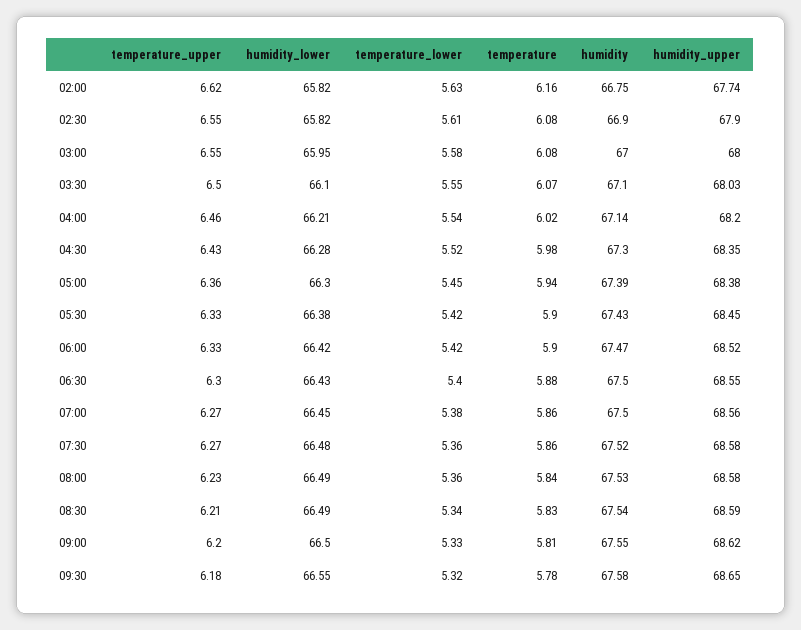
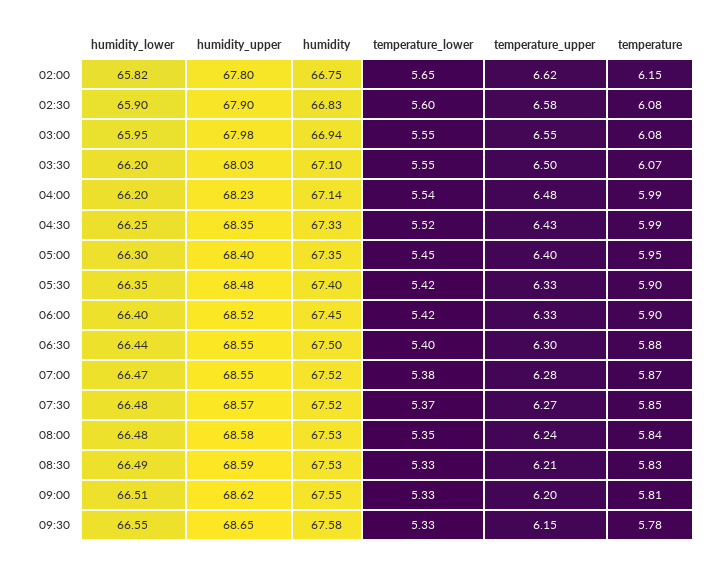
  {
    "temperature_upper": {
      "02:00": 6.62,
-     "02:30": 6.55,
+     "02:30": 6.58,
      "03:00": 6.55,
      "03:30": 6.5,
-     "04:00": 6.46,
+     "04:00": 6.48,
      "04:30": 6.43,
-     "05:00": 6.36,
+     "05:00": 6.4,
      "05:30": 6.33,
      "06:00": 6.33,
      "06:30": 6.3,
-     "07:00": 6.27,
+     "07:00": 6.28,
      "07:30": 6.27,
-     "08:00": 6.23,
+     "08:00": 6.24,
      "08:30": 6.21,
      "09:00": 6.2,
-     "09:30": 6.18
+     "09:30": 6.15
    },
    "humidity_lower": {
      "02:00": 65.82,
-     "02:30": 65.82,
+     "02:30": 65.9,
      "03:00": 65.95,
-     "03:30": 66.1,
+     "03:30": 66.2,
-     "04:00": 66.21,
+     "04:00": 66.2,
-     "04:30": 66.28,
+     "04:30": 66.25,
      "05:00": 66.3,
-     "05:30": 66.38,
+     "05:30": 66.35,
-     "06:00": 66.42,
+     "06:00": 66.4,
-     "06:30": 66.43,
+     "06:30": 66.44,
-     "07:00": 66.45,
+     "07:00": 66.47,
      "07:30": 66.48,
-     "08:00": 66.49,
+     "08:00": 66.48,
      "08:30": 66.49,
-     "09:00": 66.5,
+     "09:00": 66.51,
      "09:30": 66.55
    },
    "temperature_lower": {
-     "02:00": 5.63,
+     "02:00": 5.65,
-     "02:30": 5.61,
+     "02:30": 5.6,
-     "03:00": 5.58,
+     "03:00": 5.55,
      "03:30": 5.55,
      "04:00": 5.54,
      "04:30": 5.52,
      "05:00": 5.45,
      "05:30": 5.42,
      "06:00": 5.42,
      "06:30": 5.4,
      "07:00": 5.38,
-     "07:30": 5.36,
+     "07:30": 5.37,
-     "08:00": 5.36,
+     "08:00": 5.35,
-     "08:30": 5.34,
+     "08:30": 5.33,
      "09:00": 5.33,
-     "09:30": 5.32
+     "09:30": 5.33
    },
    "temperature": {
-     "02:00": 6.16,
+     "02:00": 6.15,
      "02:30": 6.08,
      "03:00": 6.08,
      "03:30": 6.07,
-     "04:00": 6.02,
+     "04:00": 5.99,
-     "04:30": 5.98,
+     "04:30": 5.99,
-     "05:00": 5.94,
+     "05:00": 5.95,
      "05:30": 5.9,
      "06:00": 5.9,
      "06:30": 5.88,
-     "07:00": 5.86,
+     "07:00": 5.87,
-     "07:30": 5.86,
+     "07:30": 5.85,
      "08:00": 5.84,
      "08:30": 5.83,
      "09:00": 5.81,
      "09:30": 5.78
    },
    "humidity": {
      "02:00": 66.75,
-     "02:30": 66.9,
+     "02:30": 66.83,
-     "03:00": 67,
+     "03:00": 66.94,
      "03:30": 67.1,
      "04:00": 67.14,
-     "04:30": 67.3,
+     "04:30": 67.33,
-     "05:00": 67.39,
+     "05:00": 67.35,
-     "05:30": 67.43,
+     "05:30": 67.4,
-     "06:00": 67.47,
+     "06:00": 67.45,
      "06:30": 67.5,
-     "07:00": 67.5,
+     "07:00": 67.52,
      "07:30": 67.52,
      "08:00": 67.53,
-     "08:30": 67.54,
+     "08:30": 67.53,
      "09:00": 67.55,
      "09:30": 67.58
    },
    "humidity_upper": {
-     "02:00": 67.74,
+     "02:00": 67.8,
      "02:30": 67.9,
-     "03:00": 68,
+     "03:00": 67.98,
      "03:30": 68.03,
-     "04:00": 68.2,
+     "04:00": 68.23,
      "04:30": 68.35,
-     "05:00": 68.38,
+     "05:00": 68.4,
-     "05:30": 68.45,
+     "05:30": 68.48,
      "06:00": 68.52,
      "06:30": 68.55,
-     "07:00": 68.56,
+     "07:00": 68.55,
-     "07:30": 68.58,
+     "07:30": 68.57,
      "08:00": 68.58,
      "08:30": 68.59,
      "09:00": 68.62,
      "09:30": 68.65
    }
  }

